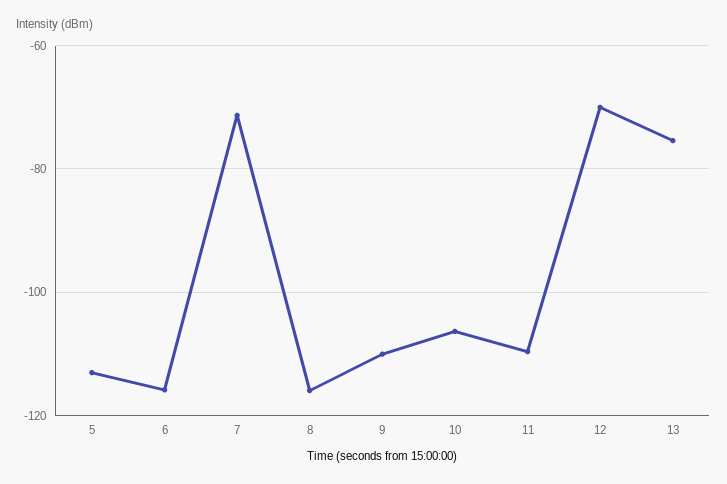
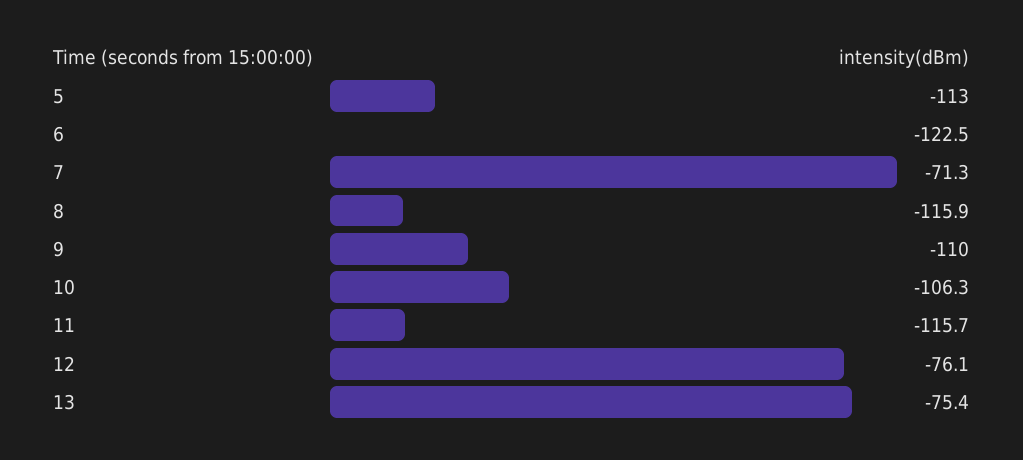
  {
    "5": -113,
-   "6": -116,
+   "6": -122.5,
    "7": -71.3,
    "8": -115.9,
    "9": -110,
    "10": -106.3,
-   "11": -110,
+   "11": -115.7,
-   "12": -70,
+   "12": -76.1,
    "13": -75.4
  }

